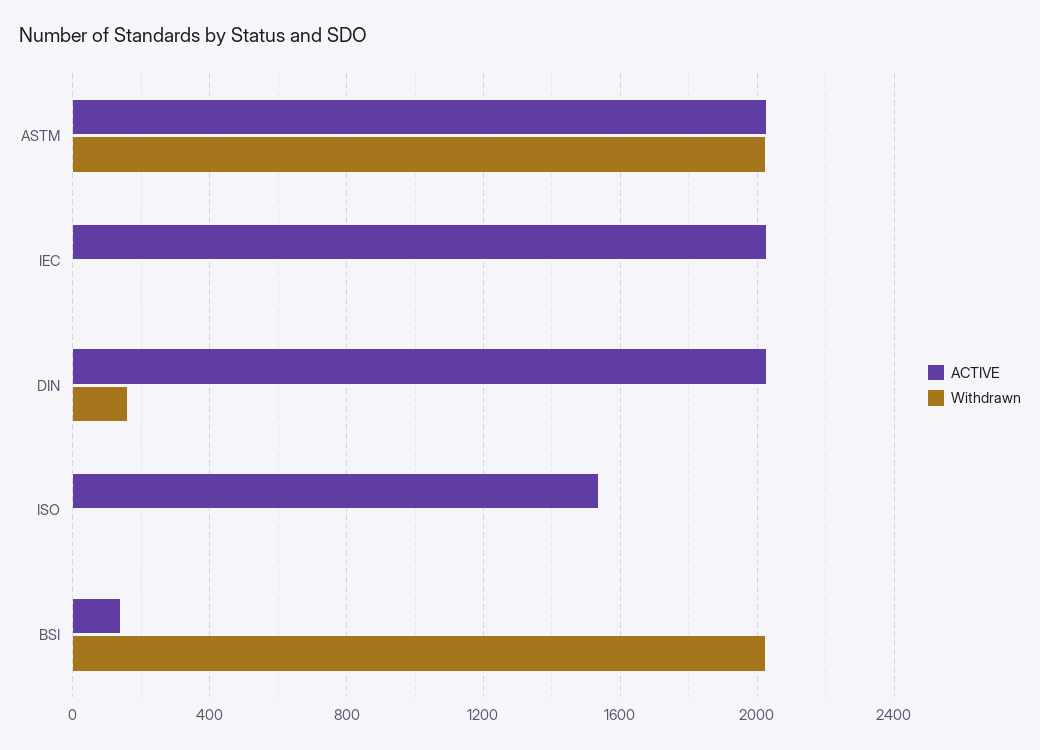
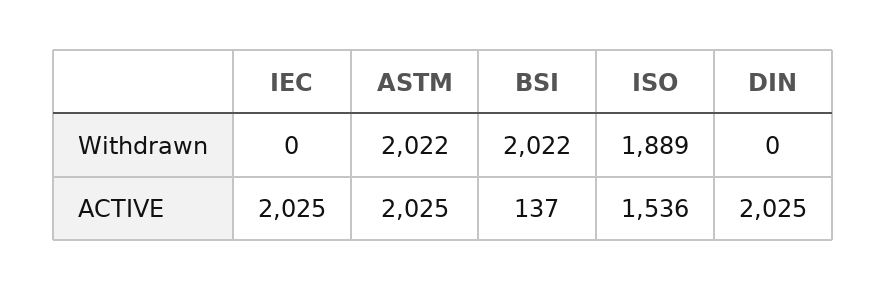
  {
    "ACTIVE": {
      "ASTM": 2025,
      "IEC": 2025,
      "DIN": 2025,
      "ISO": 1536,
      "BSI": 137
    },
    "Withdrawn": {
      "ASTM": 2022,
      "IEC": 0,
-     "DIN": 150,
+     "DIN": 0,
-     "ISO": 0,
+     "ISO": 1889,
      "BSI": 2022
    }
  }

